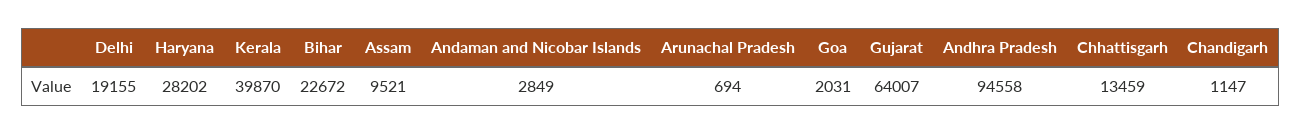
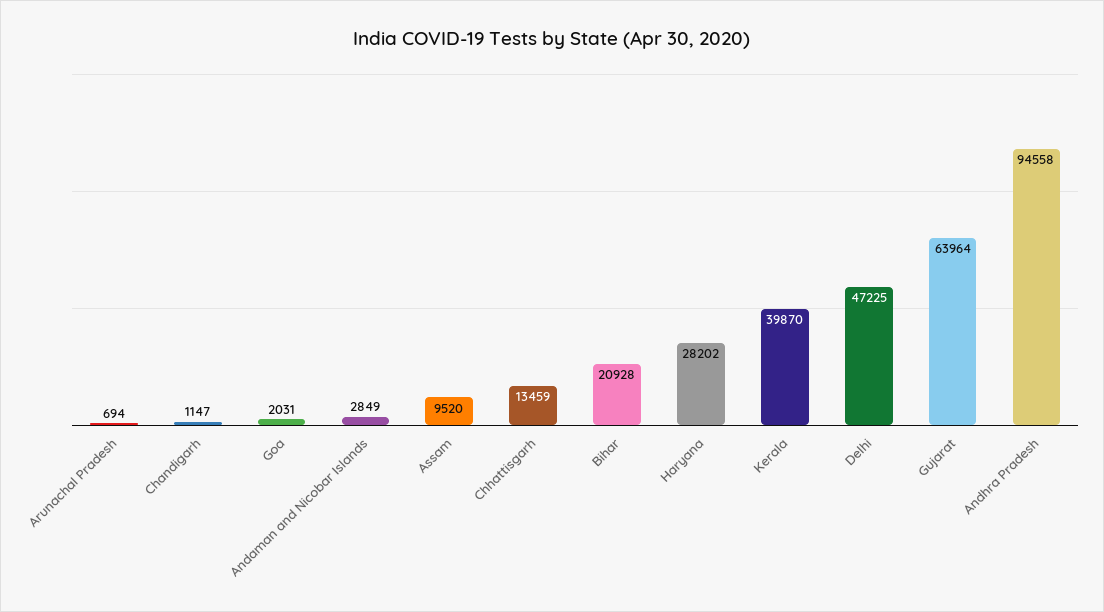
  {
-   "Delhi": 19155,
+   "Delhi": 47225,
    "Haryana": 28202,
    "Kerala": 39870,
-   "Bihar": 22672,
+   "Bihar": 20928,
-   "Assam": 9521,
+   "Assam": 9520,
    "Andaman and Nicobar Islands": 2849,
    "Arunachal Pradesh": 694,
    "Goa": 2031,
-   "Gujarat": 64007,
+   "Gujarat": 63964,
    "Andhra Pradesh": 94558,
    "Chhattisgarh": 13459,
    "Chandigarh": 1147
  }

